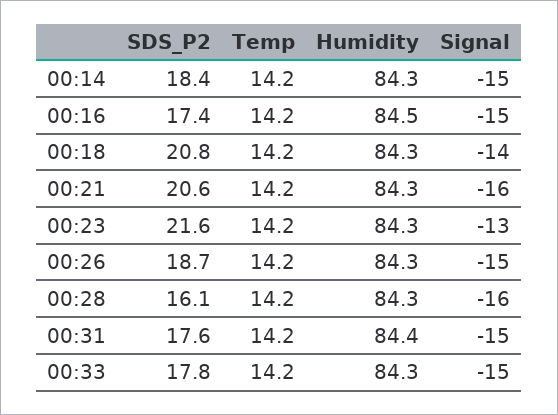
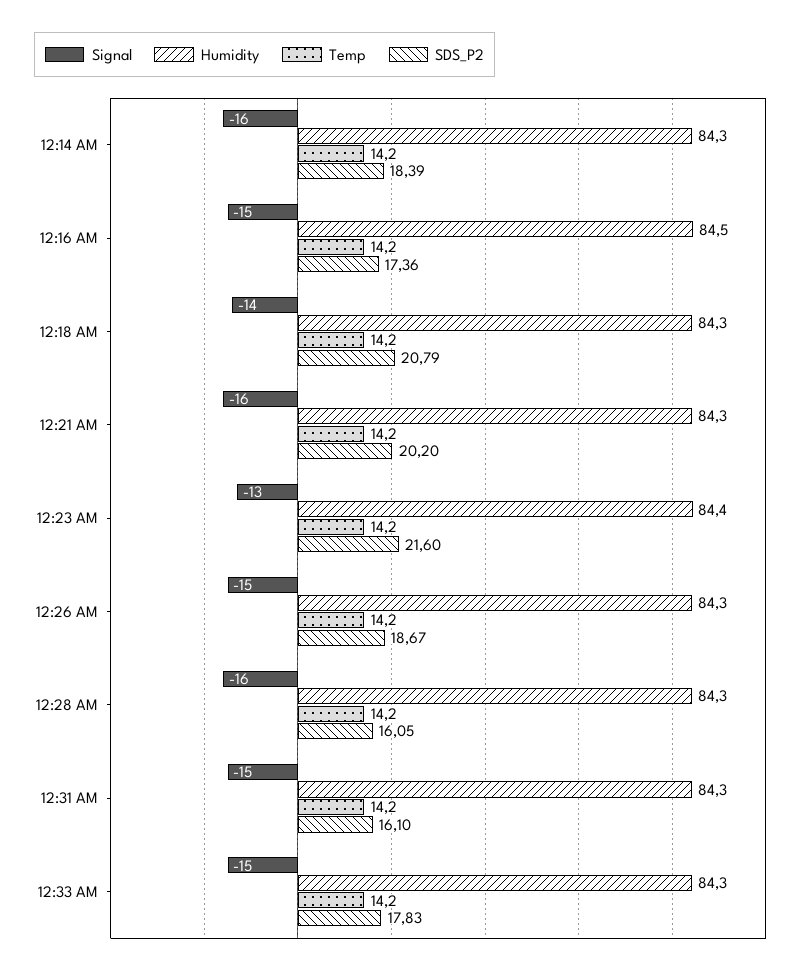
  {
    "SDS_P2": {
      "00:14": 18.39,
      "00:16": 17.36,
      "00:18": 20.79,
-     "00:21": 20.6,
+     "00:21": 20.2,
      "00:23": 21.6,
      "00:26": 18.67,
      "00:28": 16.05,
-     "00:31": 17.6,
+     "00:31": 16.1,
      "00:33": 17.83
    },
    "Temp": {
      "00:14": 14.2,
      "00:16": 14.2,
      "00:18": 14.2,
      "00:21": 14.2,
      "00:23": 14.2,
      "00:26": 14.2,
      "00:28": 14.2,
      "00:31": 14.2,
      "00:33": 14.2
    },
    "Humidity": {
      "00:14": 84.3,
      "00:16": 84.5,
      "00:18": 84.3,
      "00:21": 84.3,
-     "00:23": 84.3,
+     "00:23": 84.4,
      "00:26": 84.3,
      "00:28": 84.3,
-     "00:31": 84.4,
+     "00:31": 84.3,
      "00:33": 84.3
    },
    "Signal": {
-     "00:14": -15,
+     "00:14": -16,
      "00:16": -15,
      "00:18": -14,
      "00:21": -16,
      "00:23": -13,
      "00:26": -15,
      "00:28": -16,
      "00:31": -15,
      "00:33": -15
    }
  }

